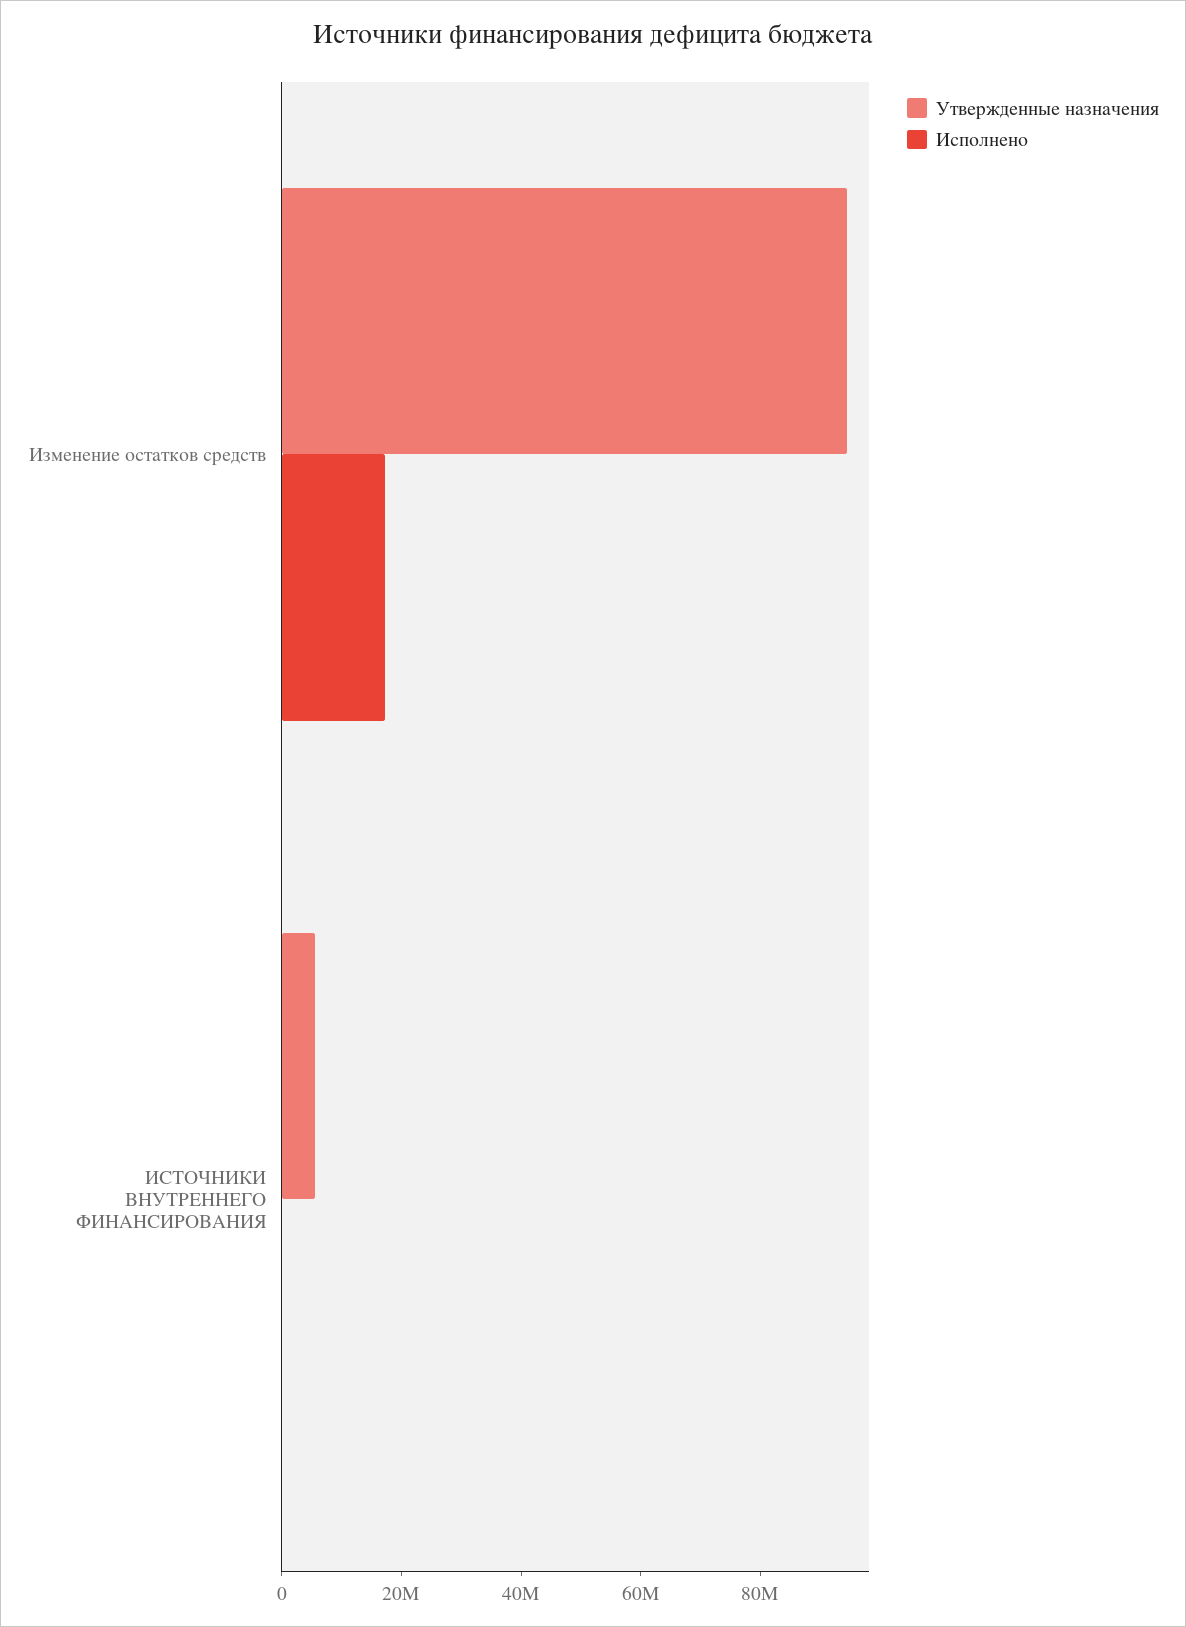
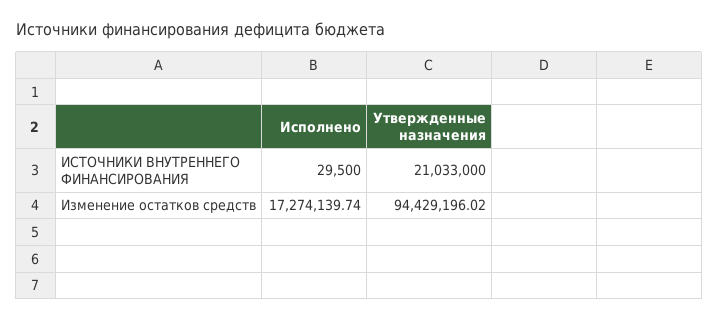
  {
    "Утвержденные назначения": {
      "Изменение остатков средств": 94429196.02,
-     "ИСТОЧНИКИ ВНУТРЕННЕГО ФИНАНСИРОВАНИЯ": 5000000
+     "ИСТОЧНИКИ ВНУТРЕННЕГО ФИНАНСИРОВАНИЯ": 21033000
    },
    "Исполнено": {
      "Изменение остатков средств": 17274139.74,
      "ИСТОЧНИКИ ВНУТРЕННЕГО ФИНАНСИРОВАНИЯ": 29500
    }
  }

